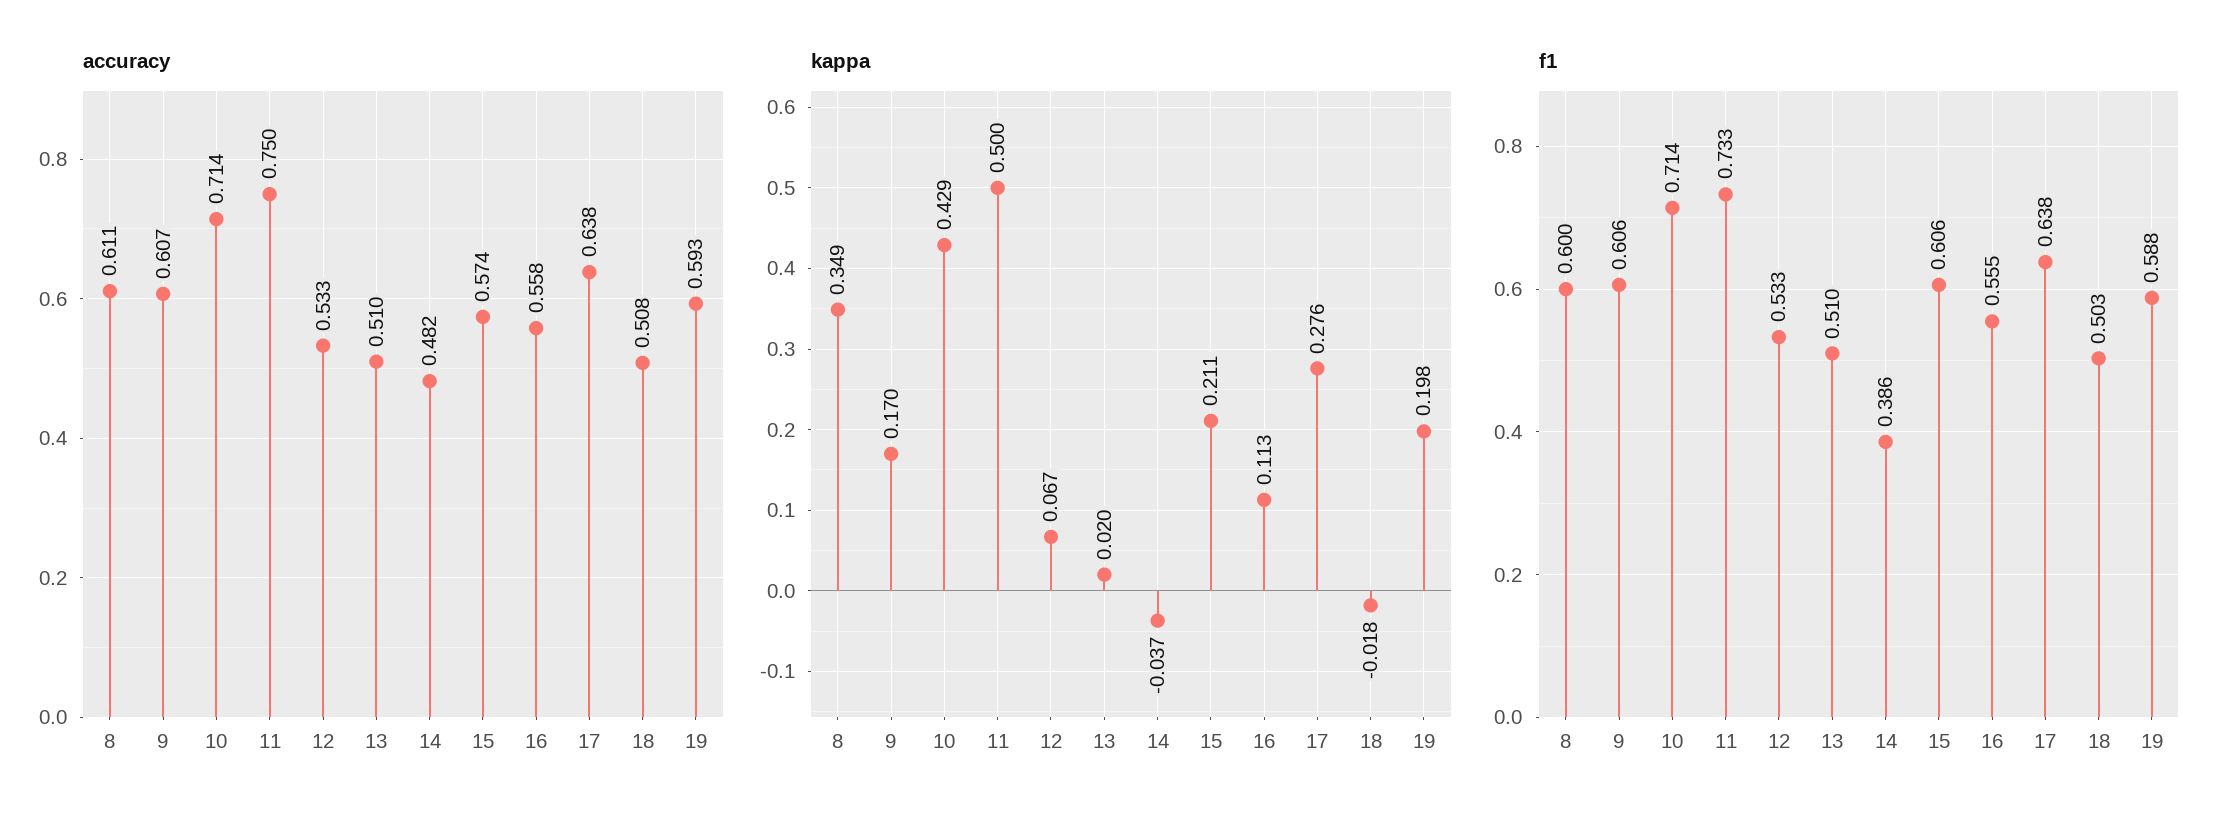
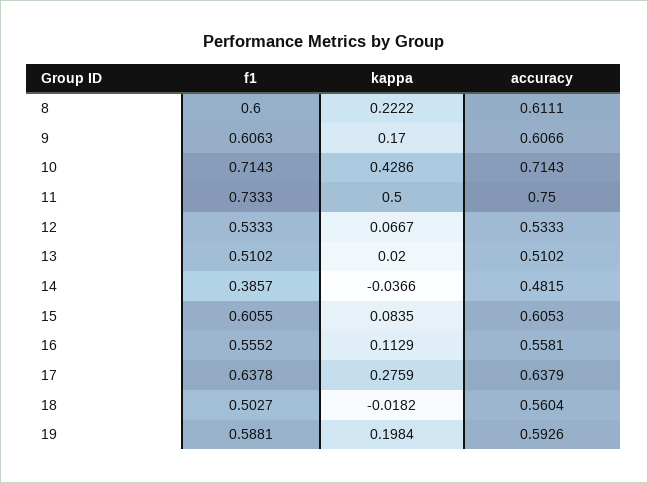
  {
    "accuracy": {
      "8": 0.6111,
      "9": 0.6066,
      "10": 0.7143,
      "11": 0.75,
      "12": 0.5333,
      "13": 0.5102,
      "14": 0.4815,
-     "15": 0.574,
+     "15": 0.6053,
      "16": 0.5581,
      "17": 0.6379,
-     "18": 0.508,
+     "18": 0.5604,
      "19": 0.5926
    },
    "kappa": {
-     "8": 0.349,
+     "8": 0.2222,
      "9": 0.17,
      "10": 0.4286,
      "11": 0.5,
      "12": 0.0667,
      "13": 0.02,
      "14": -0.0366,
-     "15": 0.211,
+     "15": 0.0835,
      "16": 0.1129,
      "17": 0.2759,
      "18": -0.0182,
      "19": 0.1984
    },
    "f1": {
      "8": 0.6,
      "9": 0.6063,
      "10": 0.7143,
      "11": 0.7333,
      "12": 0.5333,
      "13": 0.5102,
      "14": 0.3857,
      "15": 0.6055,
      "16": 0.5552,
      "17": 0.6378,
      "18": 0.5027,
      "19": 0.5881
    }
  }

